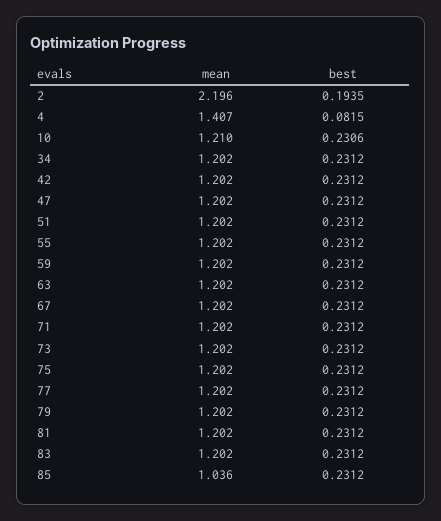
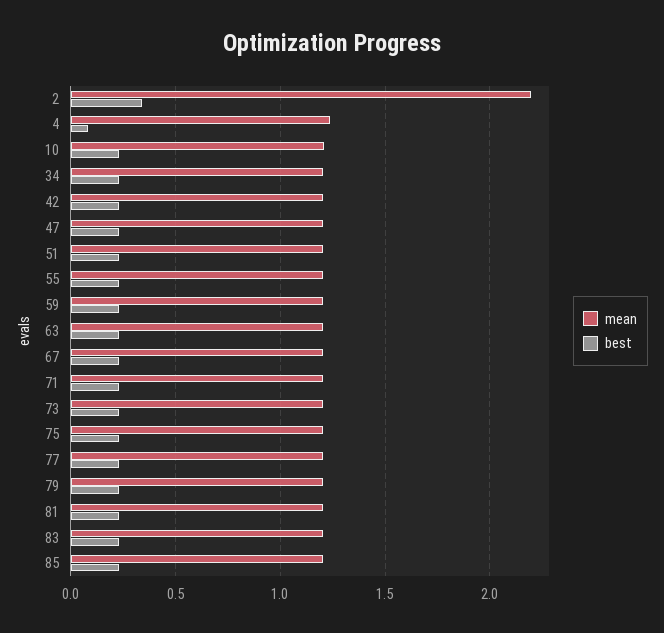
  {
    "mean": {
      "2": 2.196,
-     "4": 1.407,
+     "4": 1.25,
      "10": 1.21,
      "34": 1.202,
      "42": 1.202,
      "47": 1.202,
      "51": 1.202,
      "55": 1.202,
      "59": 1.202,
      "63": 1.202,
      "67": 1.202,
      "71": 1.202,
      "73": 1.202,
      "75": 1.202,
      "77": 1.202,
      "79": 1.202,
      "81": 1.202,
      "83": 1.202,
-     "85": 1.036
+     "85": 1.2
    },
    "best": {
-     "2": 0.1935,
+     "2": 0.35,
      "4": 0.0815,
      "10": 0.2306,
      "34": 0.2312,
      "42": 0.2312,
      "47": 0.2312,
      "51": 0.2312,
      "55": 0.2312,
      "59": 0.2312,
      "63": 0.2312,
      "67": 0.2312,
      "71": 0.2312,
      "73": 0.2312,
      "75": 0.2312,
      "77": 0.2312,
      "79": 0.2312,
      "81": 0.2312,
      "83": 0.2312,
      "85": 0.2312
    }
  }

